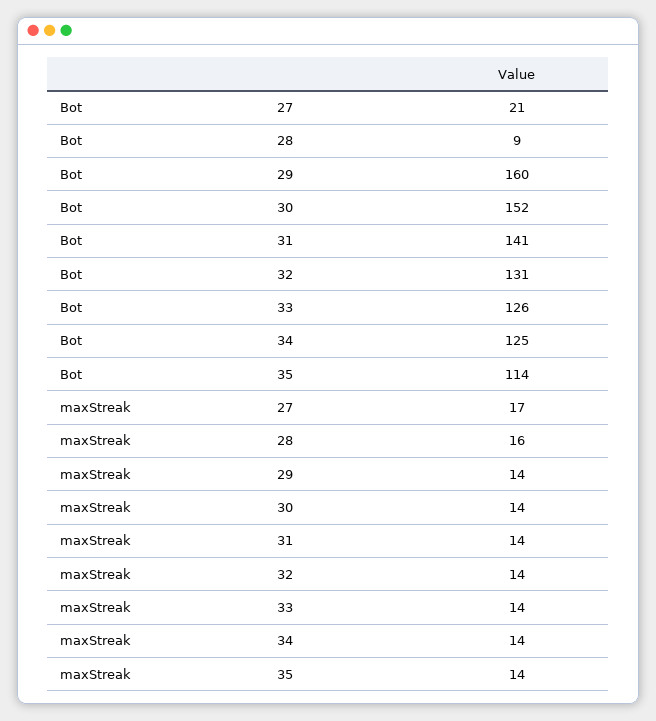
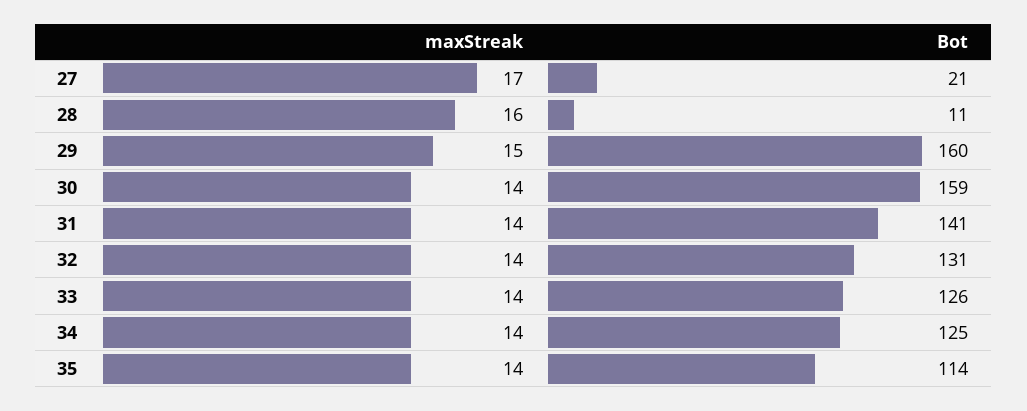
  {
    "Bot": {
      "27": 21,
-     "28": 9,
+     "28": 11,
      "29": 160,
-     "30": 152,
+     "30": 159,
      "31": 141,
      "32": 131,
      "33": 126,
      "34": 125,
      "35": 114
    },
    "maxStreak": {
      "27": 17,
      "28": 16,
-     "29": 14,
+     "29": 15,
      "30": 14,
      "31": 14,
      "32": 14,
      "33": 14,
      "34": 14,
      "35": 14
    }
  }

